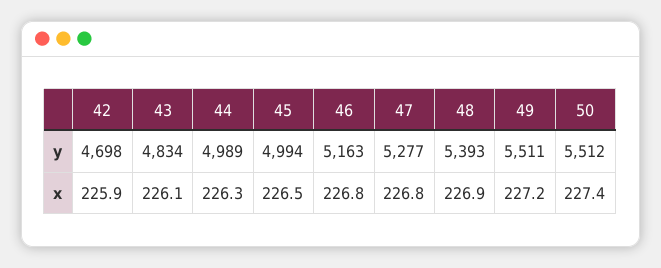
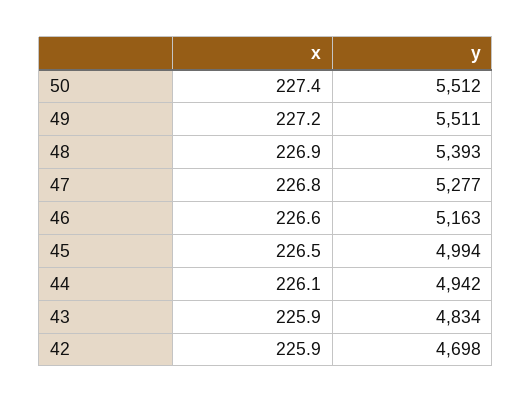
  {
    "42": {
      "y": 4698,
      "x": 225.9
    },
    "43": {
      "y": 4834,
-     "x": 226.1
+     "x": 225.9
    },
    "44": {
-     "y": 4989,
+     "y": 4942,
-     "x": 226.3
+     "x": 226.1
    },
    "45": {
      "y": 4994,
      "x": 226.5
    },
    "46": {
      "y": 5163,
-     "x": 226.8
+     "x": 226.6
    },
    "47": {
      "y": 5277,
      "x": 226.8
    },
    "48": {
      "y": 5393,
      "x": 226.9
    },
    "49": {
      "y": 5511,
      "x": 227.2
    },
    "50": {
      "y": 5512,
      "x": 227.4
    }
  }

